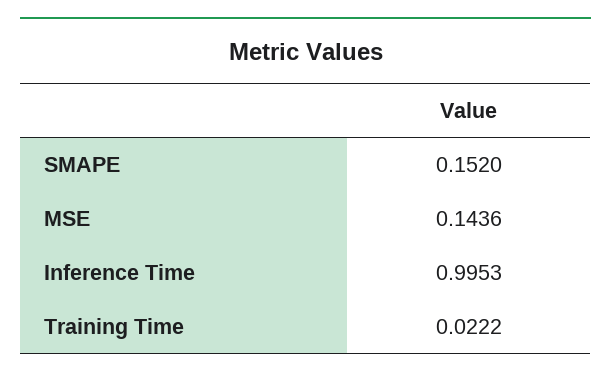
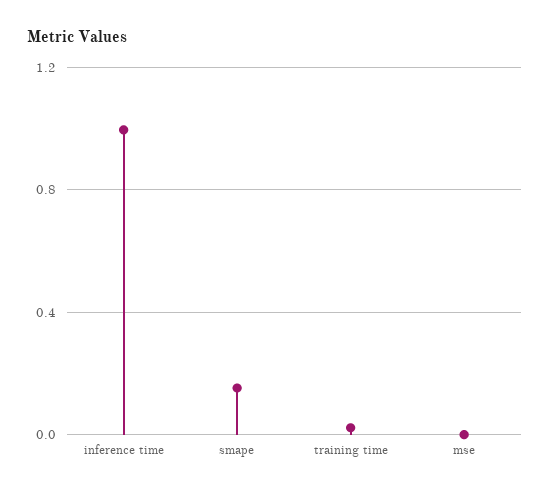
  {
    "SMAPE": 0.152,
-   "MSE": 0.1436,
+   "MSE": 0,
    "Inference Time": 0.9953,
    "Training Time": 0.0222
  }

